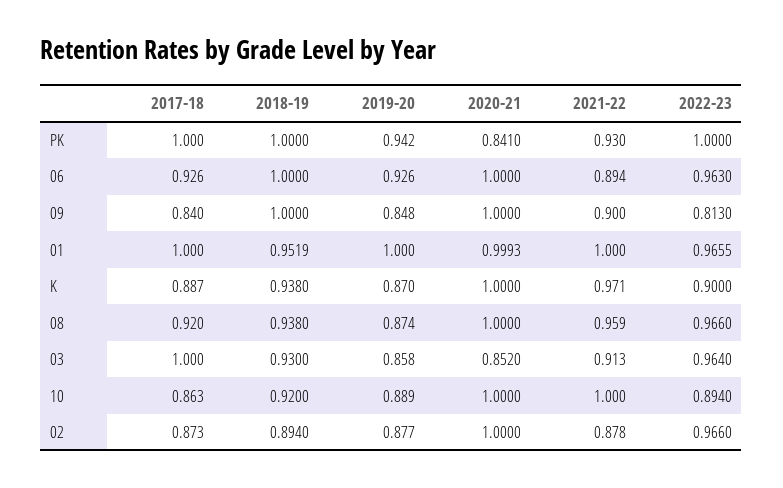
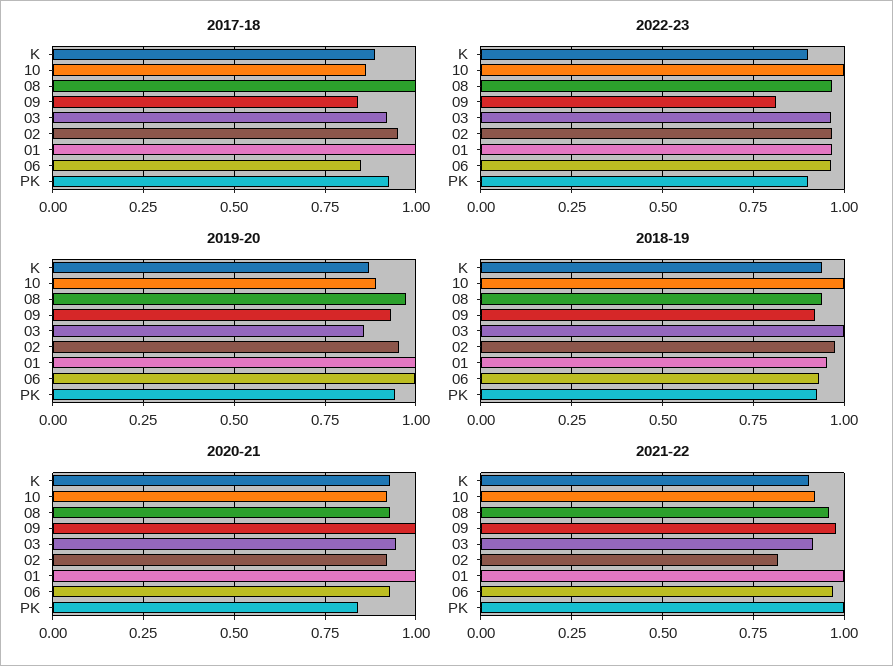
  {
    "2017-18": {
-     "PK": 1,
+     "PK": 0.925,
-     "06": 0.926,
+     "06": 0.85,
      "09": 0.84,
      "01": 1,
      "K": 0.887,
-     "08": 0.92,
+     "08": 1,
-     "03": 1,
+     "03": 0.925,
      "10": 0.863,
-     "02": 0.873
+     "02": 0.95
    },
    "2018-19": {
-     "PK": 1,
+     "PK": 0.925,
-     "06": 1,
+     "06": 0.925,
-     "09": 1,
+     "09": 0.925,
      "01": 0.9519,
      "K": 0.938,
      "08": 0.938,
-     "03": 0.93,
+     "03": 1,
-     "10": 0.92,
+     "10": 1,
-     "02": 0.894
+     "02": 0.975
    },
    "2019-20": {
      "PK": 0.942,
-     "06": 0.926,
+     "06": 1,
-     "09": 0.848,
+     "09": 0.925,
      "01": 1,
      "K": 0.87,
-     "08": 0.874,
+     "08": 0.975,
      "03": 0.858,
      "10": 0.889,
-     "02": 0.877
+     "02": 0.95
    },
    "2020-21": {
      "PK": 0.841,
-     "06": 1,
+     "06": 0.925,
      "09": 1,
      "01": 0.9993,
-     "K": 1,
+     "K": 0.925,
-     "08": 1,
+     "08": 0.925,
-     "03": 0.852,
+     "03": 0.95,
-     "10": 1,
+     "10": 0.925,
-     "02": 1
+     "02": 0.925
    },
    "2021-22": {
-     "PK": 0.93,
+     "PK": 1,
-     "06": 0.894,
+     "06": 0.975,
-     "09": 0.9,
+     "09": 0.975,
      "01": 1,
-     "K": 0.971,
+     "K": 0.9,
      "08": 0.959,
      "03": 0.913,
-     "10": 1,
+     "10": 0.925,
-     "02": 0.878
+     "02": 0.825
    },
    "2022-23": {
-     "PK": 1,
+     "PK": 0.9,
      "06": 0.963,
      "09": 0.813,
      "01": 0.9655,
      "K": 0.9,
      "08": 0.966,
      "03": 0.964,
-     "10": 0.894,
+     "10": 1,
      "02": 0.966
    }
  }

